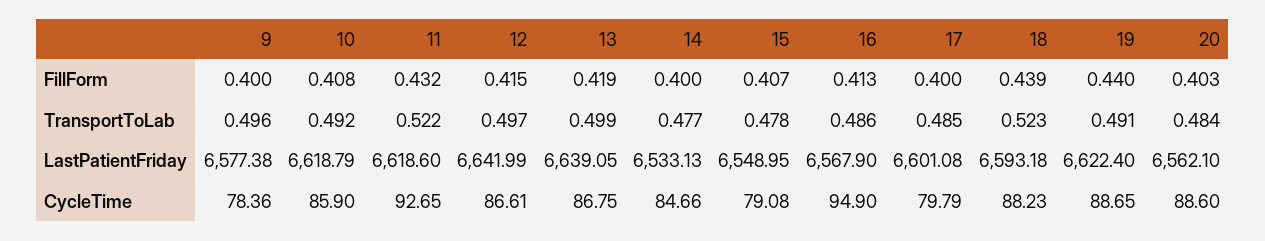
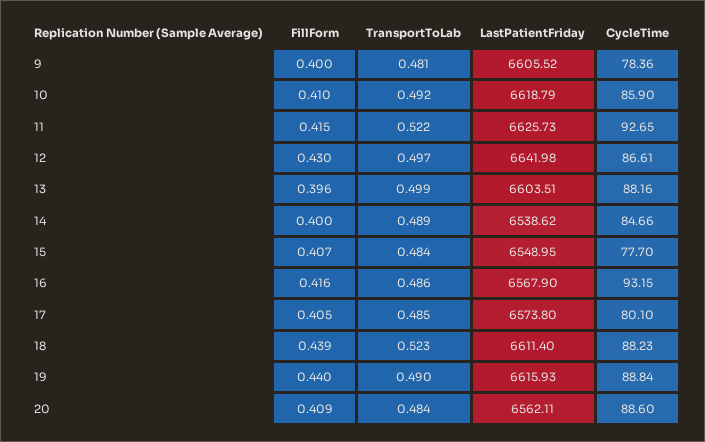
  {
    "9": {
      "FillForm": 0.4,
-     "TransportToLab": 0.496,
+     "TransportToLab": 0.481,
-     "LastPatientFriday": 6577.38,
+     "LastPatientFriday": 6605.52,
      "CycleTime": 78.36
    },
    "10": {
-     "FillForm": 0.408,
+     "FillForm": 0.41,
      "TransportToLab": 0.492,
      "LastPatientFriday": 6618.79,
      "CycleTime": 85.9
    },
    "11": {
-     "FillForm": 0.432,
+     "FillForm": 0.415,
      "TransportToLab": 0.522,
-     "LastPatientFriday": 6618.6,
+     "LastPatientFriday": 6625.73,
      "CycleTime": 92.65
    },
    "12": {
-     "FillForm": 0.415,
+     "FillForm": 0.43,
      "TransportToLab": 0.497,
-     "LastPatientFriday": 6641.99,
+     "LastPatientFriday": 6641.98,
      "CycleTime": 86.61
    },
    "13": {
-     "FillForm": 0.419,
+     "FillForm": 0.396,
      "TransportToLab": 0.499,
-     "LastPatientFriday": 6639.05,
+     "LastPatientFriday": 6603.51,
-     "CycleTime": 86.75
+     "CycleTime": 88.16
    },
    "14": {
      "FillForm": 0.4,
-     "TransportToLab": 0.477,
+     "TransportToLab": 0.489,
-     "LastPatientFriday": 6533.13,
+     "LastPatientFriday": 6538.62,
      "CycleTime": 84.66
    },
    "15": {
      "FillForm": 0.407,
-     "TransportToLab": 0.478,
+     "TransportToLab": 0.484,
      "LastPatientFriday": 6548.95,
-     "CycleTime": 79.08
+     "CycleTime": 77.7
    },
    "16": {
-     "FillForm": 0.413,
+     "FillForm": 0.416,
      "TransportToLab": 0.486,
      "LastPatientFriday": 6567.9,
-     "CycleTime": 94.9
+     "CycleTime": 93.15
    },
    "17": {
-     "FillForm": 0.4,
+     "FillForm": 0.405,
      "TransportToLab": 0.485,
-     "LastPatientFriday": 6601.08,
+     "LastPatientFriday": 6573.8,
-     "CycleTime": 79.79
+     "CycleTime": 80.1
    },
    "18": {
      "FillForm": 0.439,
      "TransportToLab": 0.523,
-     "LastPatientFriday": 6593.18,
+     "LastPatientFriday": 6611.4,
      "CycleTime": 88.23
    },
    "19": {
      "FillForm": 0.44,
-     "TransportToLab": 0.491,
+     "TransportToLab": 0.49,
-     "LastPatientFriday": 6622.4,
+     "LastPatientFriday": 6615.93,
-     "CycleTime": 88.65
+     "CycleTime": 88.84
    },
    "20": {
-     "FillForm": 0.403,
+     "FillForm": 0.409,
      "TransportToLab": 0.484,
-     "LastPatientFriday": 6562.1,
+     "LastPatientFriday": 6562.11,
      "CycleTime": 88.6
    }
  }

